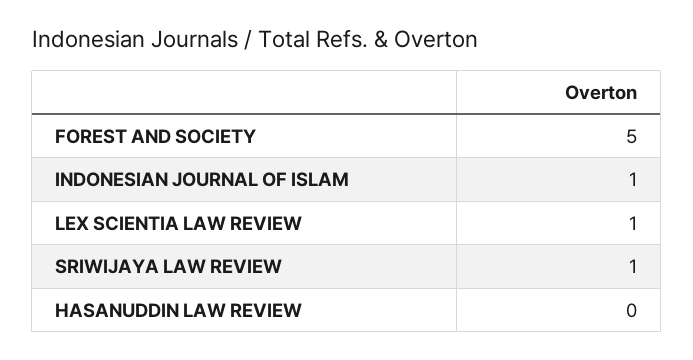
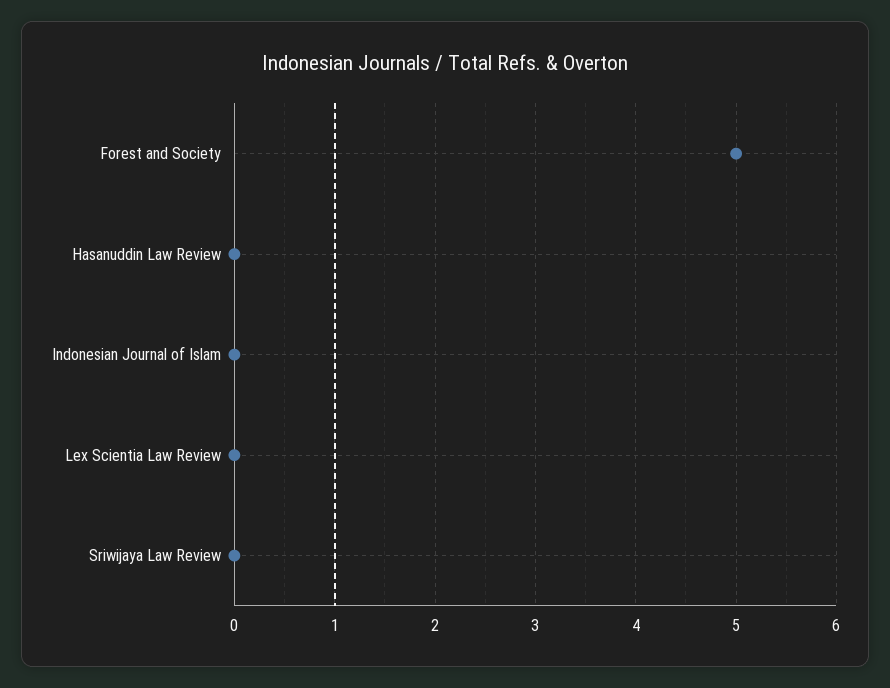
  {
    "FOREST AND SOCIETY": 5,
-   "INDONESIAN JOURNAL OF ISLAM": 1,
+   "INDONESIAN JOURNAL OF ISLAM": 0,
-   "LEX SCIENTIA LAW REVIEW": 1,
+   "LEX SCIENTIA LAW REVIEW": 0,
-   "SRIWIJAYA LAW REVIEW": 1,
+   "SRIWIJAYA LAW REVIEW": 0,
    "HASANUDDIN LAW REVIEW": 0
  }

